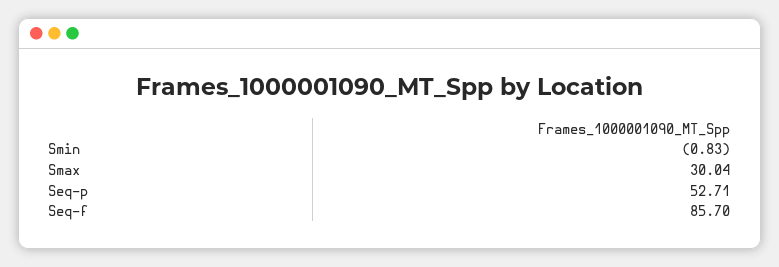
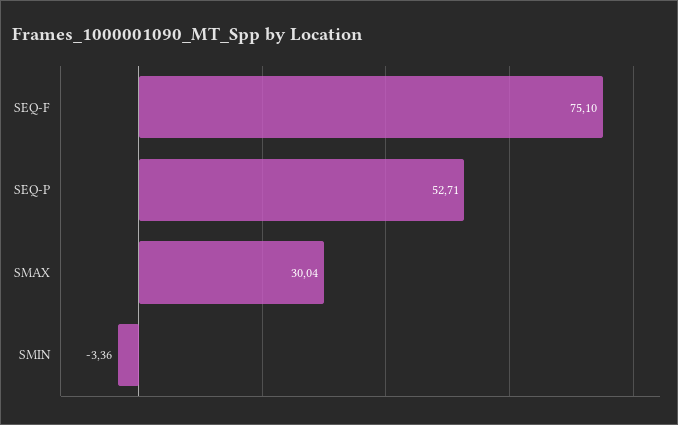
  {
-   "Smin": -0.83,
+   "Smin": -3.36,
    "Smax": 30.04,
    "Seq-p": 52.71,
-   "Seq-f": 85.7
+   "Seq-f": 75.1
  }

